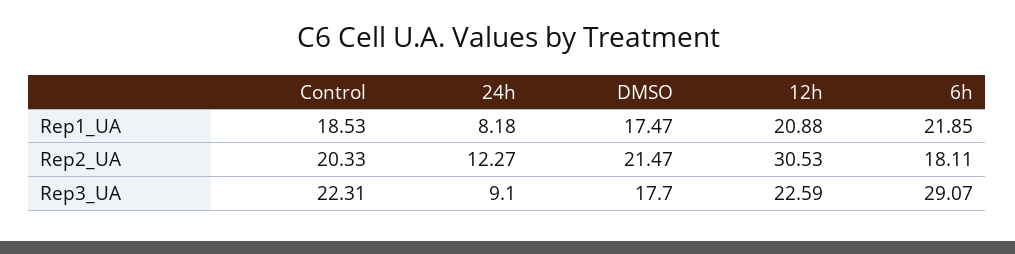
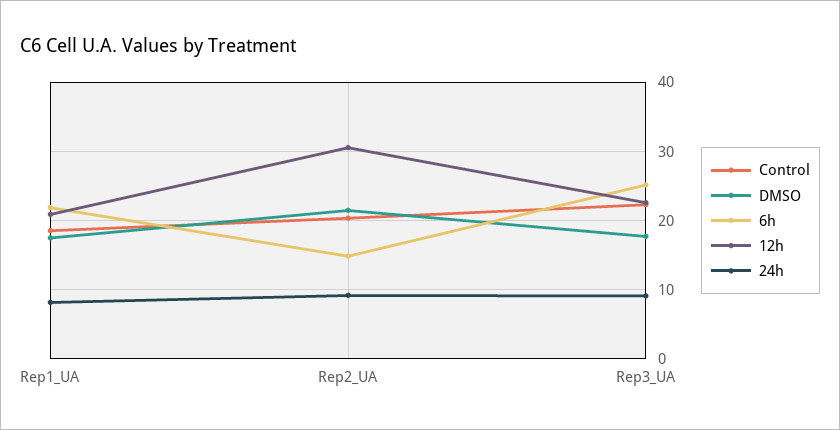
  {
    "Control": {
      "Rep1_UA": 18.53,
      "Rep2_UA": 20.33,
      "Rep3_UA": 22.31
    },
    "24h": {
      "Rep1_UA": 8.18,
-     "Rep2_UA": 12.27,
+     "Rep2_UA": 9,
      "Rep3_UA": 9.1
    },
    "DMSO": {
      "Rep1_UA": 17.47,
      "Rep2_UA": 21.47,
      "Rep3_UA": 17.7
    },
    "12h": {
      "Rep1_UA": 20.88,
      "Rep2_UA": 30.53,
      "Rep3_UA": 22.59
    },
    "6h": {
      "Rep1_UA": 21.85,
-     "Rep2_UA": 18.11,
+     "Rep2_UA": 15,
-     "Rep3_UA": 29.07
+     "Rep3_UA": 25
    }
  }

